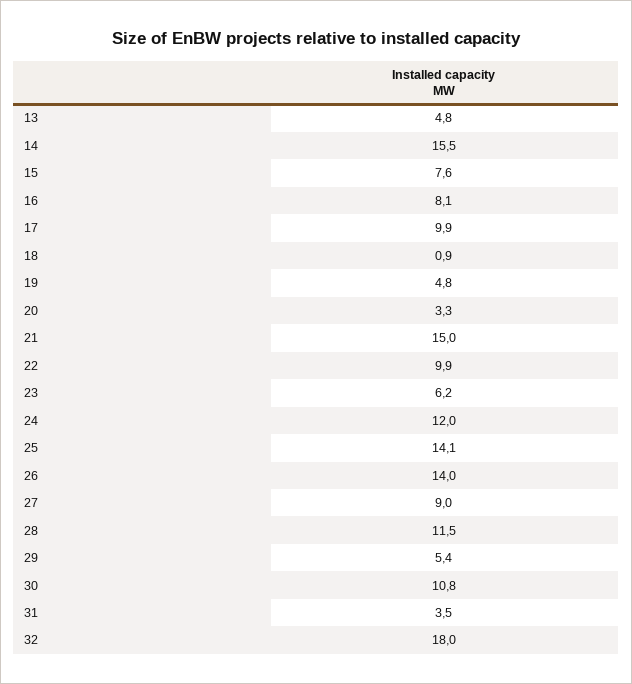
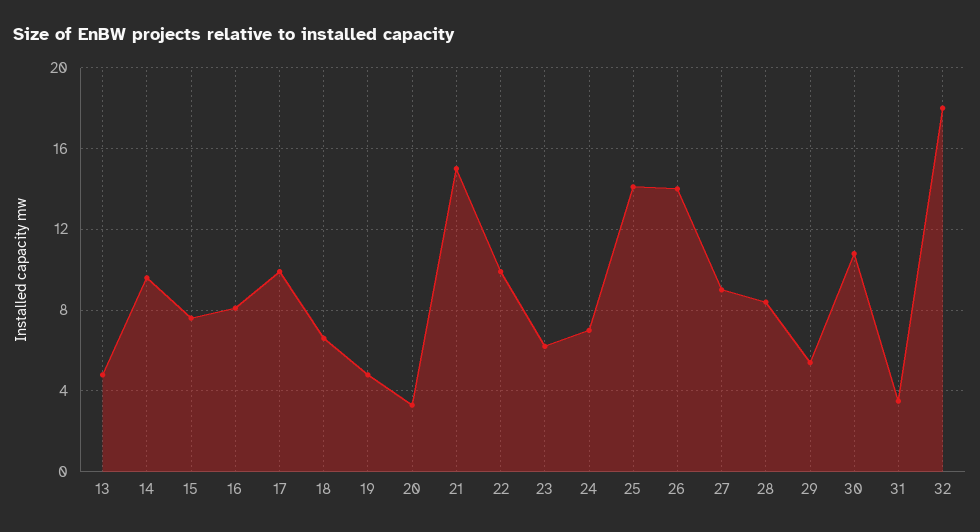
  {
    "13": 4.8,
-   "14": 15.5,
+   "14": 9.5,
    "15": 7.6,
    "16": 8.1,
    "17": 9.9,
-   "18": 0.9,
+   "18": 6.5,
    "19": 4.8,
    "20": 3.3,
    "21": 15,
    "22": 9.9,
    "23": 6.2,
-   "24": 12,
+   "24": 7,
    "25": 14.1,
    "26": 14,
    "27": 9,
-   "28": 11.5,
+   "28": 8.5,
    "29": 5.4,
    "30": 10.8,
    "31": 3.5,
    "32": 18
  }

